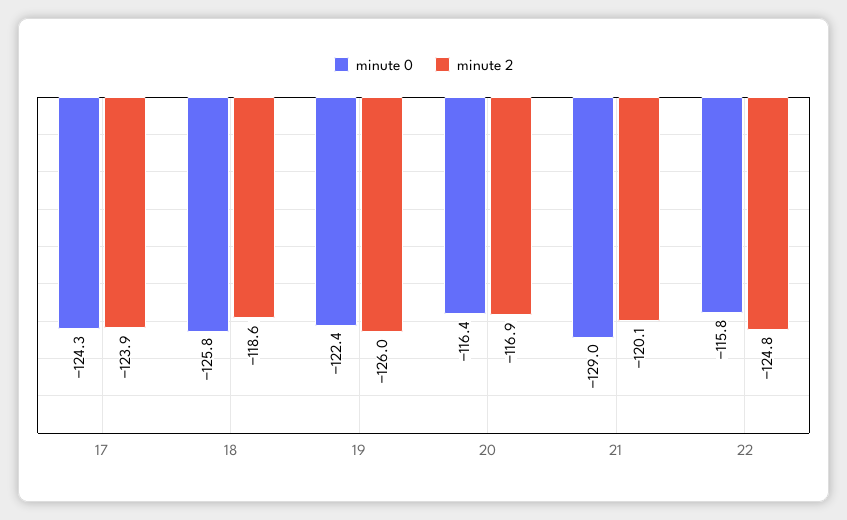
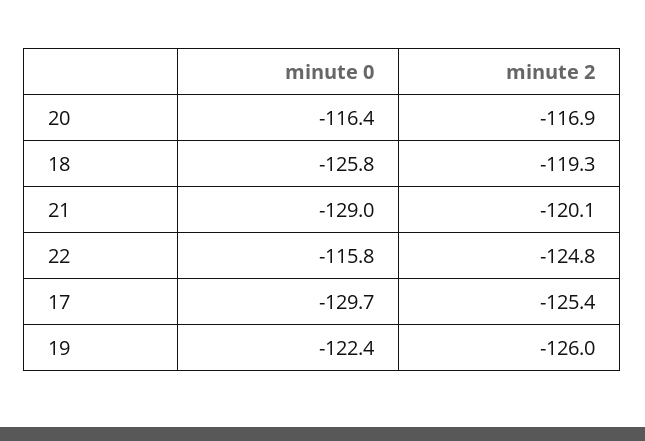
  {
    "minute 0": {
-     "17": -124.3,
+     "17": -129.7,
      "18": -125.8,
      "19": -122.4,
      "20": -116.4,
      "21": -129,
      "22": -115.8
    },
    "minute 2": {
-     "17": -123.9,
+     "17": -125.4,
-     "18": -118.6,
+     "18": -119.3,
      "19": -126,
      "20": -116.9,
      "21": -120.1,
      "22": -124.8
    }
  }

